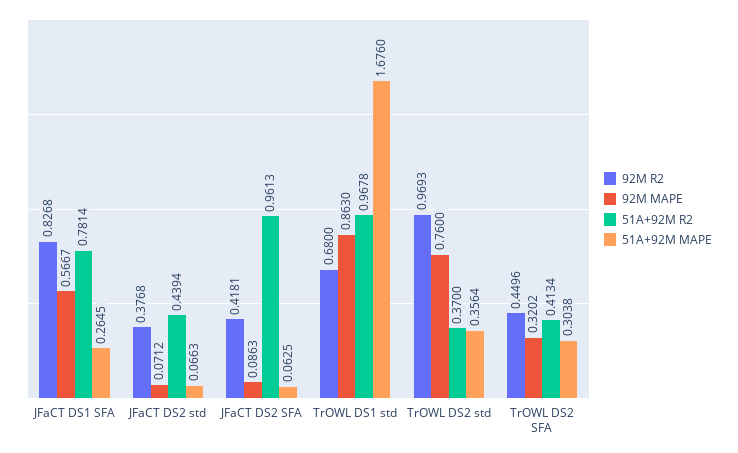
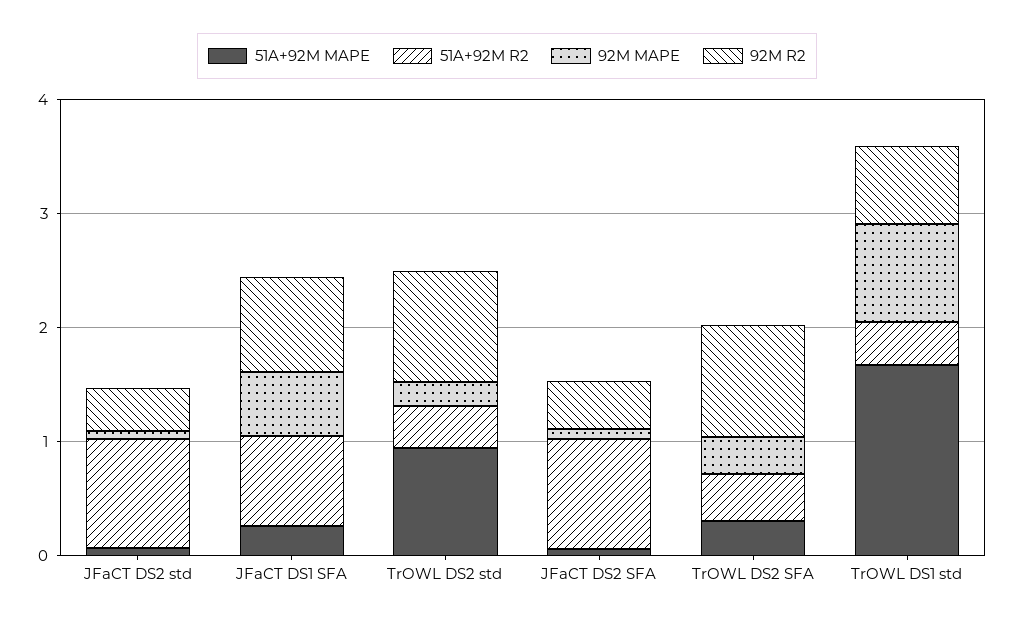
  {
    "92M R2": {
      "JFaCT DS1 SFA": 0.8268,
      "JFaCT DS2 std": 0.3768,
      "JFaCT DS2 SFA": 0.4181,
      "TrOWL DS1 std": 0.68,
      "TrOWL DS2 std": 0.9693,
-     "TrOWL DS2 SFA": 0.4496
+     "TrOWL DS2 SFA": 1
    },
    "92M MAPE": {
      "JFaCT DS1 SFA": 0.5667,
      "JFaCT DS2 std": 0.0712,
      "JFaCT DS2 SFA": 0.0863,
      "TrOWL DS1 std": 0.863,
-     "TrOWL DS2 std": 0.76,
+     "TrOWL DS2 std": 0.2,
      "TrOWL DS2 SFA": 0.3202
    },
    "51A+92M R2": {
      "JFaCT DS1 SFA": 0.7814,
-     "JFaCT DS2 std": 0.4394,
+     "JFaCT DS2 std": 1,
      "JFaCT DS2 SFA": 0.9613,
-     "TrOWL DS1 std": 0.9678,
+     "TrOWL DS1 std": 0.4,
      "TrOWL DS2 std": 0.37,
      "TrOWL DS2 SFA": 0.4134
    },
    "51A+92M MAPE": {
      "JFaCT DS1 SFA": 0.2645,
      "JFaCT DS2 std": 0.0663,
      "JFaCT DS2 SFA": 0.0625,
      "TrOWL DS1 std": 1.676,
-     "TrOWL DS2 std": 0.3564,
+     "TrOWL DS2 std": 1,
      "TrOWL DS2 SFA": 0.3038
    }
  }

